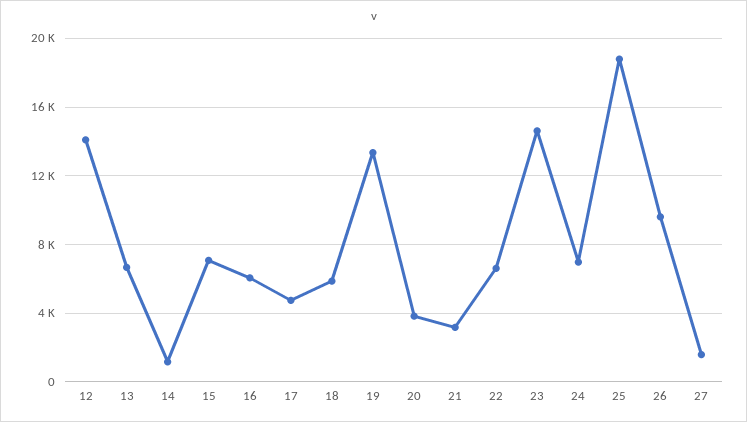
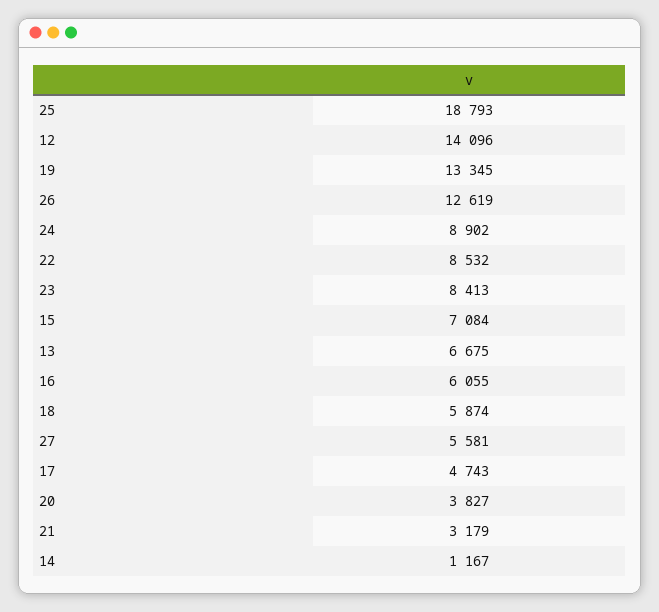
  {
    "12": 14096,
    "13": 6675,
    "14": 1167,
    "15": 7084,
    "16": 6055,
    "17": 4743,
    "18": 5874,
    "19": 13345,
    "20": 3827,
    "21": 3179,
-   "22": 6500,
+   "22": 8532,
-   "23": 14500,
+   "23": 8413,
-   "24": 7000,
+   "24": 8902,
    "25": 18793,
-   "26": 9500,
+   "26": 12619,
-   "27": 1500
+   "27": 5581
  }

